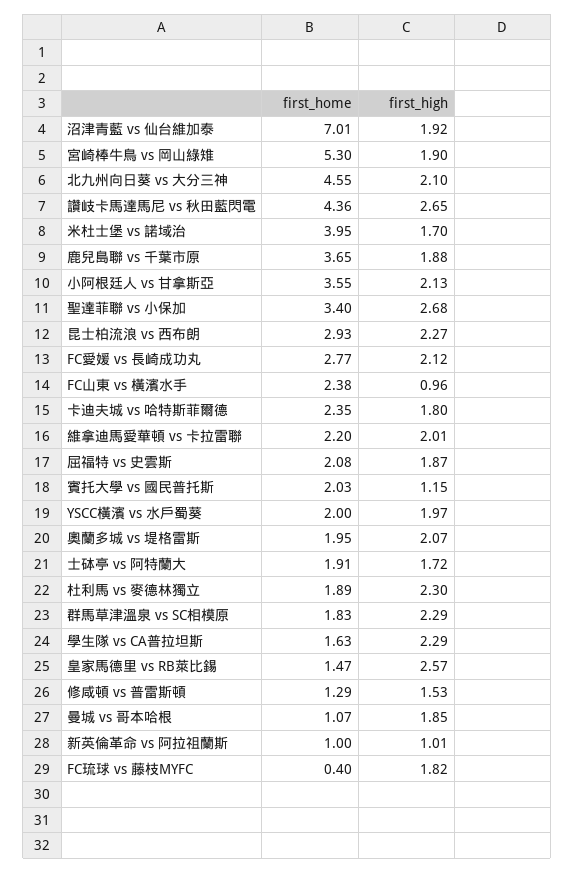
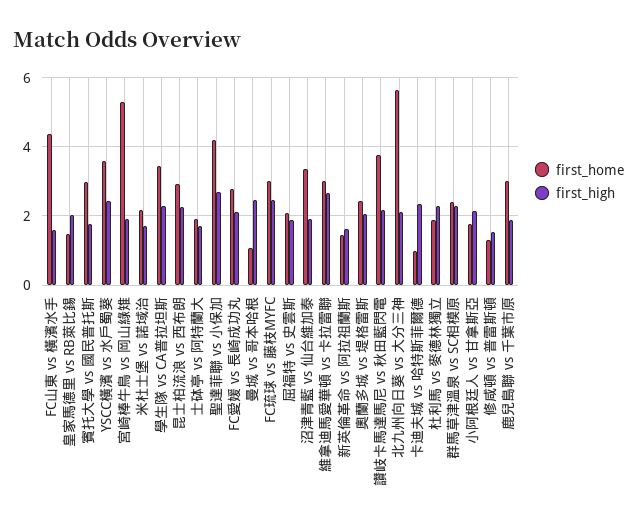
  {
    "first_home": {
-     "沼津青藍 vs 仙台維加泰": 7.01,
+     "沼津青藍 vs 仙台維加泰": 3.4,
      "宮崎棒牛鳥 vs 岡山綠雉": 5.3,
-     "北九州向日葵 vs 大分三神": 4.55,
+     "北九州向日葵 vs 大分三神": 5.6,
-     "讚岐卡馬達馬尼 vs 秋田藍閃電": 4.36,
+     "讚岐卡馬達馬尼 vs 秋田藍閃電": 3.8,
-     "米杜士堡 vs 諾域治": 3.95,
+     "米杜士堡 vs 諾域治": 2.2,
-     "鹿兒島聯 vs 千葉市原": 3.65,
+     "鹿兒島聯 vs 千葉市原": 3,
-     "小阿根廷人 vs 甘拿斯亞": 3.55,
+     "小阿根廷人 vs 甘拿斯亞": 1.8,
-     "聖達菲聯 vs 小保加": 3.4,
+     "聖達菲聯 vs 小保加": 4.2,
      "昆士柏流浪 vs 西布朗": 2.93,
      "FC愛媛 vs 長崎成功丸": 2.77,
-     "FC山東 vs 橫濱水手": 2.38,
+     "FC山東 vs 橫濱水手": 4.4,
-     "卡迪夫城 vs 哈特斯菲爾德": 2.35,
+     "卡迪夫城 vs 哈特斯菲爾德": 1,
-     "維拿迪馬愛華頓 vs 卡拉雷聯": 2.2,
+     "維拿迪馬愛華頓 vs 卡拉雷聯": 3,
      "屈福特 vs 史雲斯": 2.08,
-     "賓托大學 vs 國民普托斯": 2.03,
+     "賓托大學 vs 國民普托斯": 3,
-     "YSCC橫濱 vs 水戶蜀葵": 2,
+     "YSCC橫濱 vs 水戶蜀葵": 3.6,
-     "奧蘭多城 vs 堤格雷斯": 1.95,
+     "奧蘭多城 vs 堤格雷斯": 2.4,
      "士砵亭 vs 阿特蘭大": 1.91,
      "杜利馬 vs 麥德林獨立": 1.89,
-     "群馬草津溫泉 vs SC相模原": 1.83,
+     "群馬草津溫泉 vs SC相模原": 2.4,
-     "學生隊 vs CA普拉坦斯": 1.63,
+     "學生隊 vs CA普拉坦斯": 3.4,
      "皇家馬德里 vs RB萊比錫": 1.47,
      "修咸頓 vs 普雷斯頓": 1.29,
      "曼城 vs 哥本哈根": 1.07,
-     "新英倫革命 vs 阿拉祖蘭斯": 1,
+     "新英倫革命 vs 阿拉祖蘭斯": 1.4,
-     "FC琉球 vs 藤枝MYFC": 0.4
+     "FC琉球 vs 藤枝MYFC": 3
    },
    "first_high": {
      "沼津青藍 vs 仙台維加泰": 1.92,
      "宮崎棒牛鳥 vs 岡山綠雉": 1.9,
      "北九州向日葵 vs 大分三神": 2.1,
-     "讚岐卡馬達馬尼 vs 秋田藍閃電": 2.65,
+     "讚岐卡馬達馬尼 vs 秋田藍閃電": 2.2,
      "米杜士堡 vs 諾域治": 1.7,
      "鹿兒島聯 vs 千葉市原": 1.88,
      "小阿根廷人 vs 甘拿斯亞": 2.13,
      "聖達菲聯 vs 小保加": 2.68,
      "昆士柏流浪 vs 西布朗": 2.27,
      "FC愛媛 vs 長崎成功丸": 2.12,
-     "FC山東 vs 橫濱水手": 0.96,
+     "FC山東 vs 橫濱水手": 1.6,
-     "卡迪夫城 vs 哈特斯菲爾德": 1.8,
+     "卡迪夫城 vs 哈特斯菲爾德": 2.4,
-     "維拿迪馬愛華頓 vs 卡拉雷聯": 2.01,
+     "維拿迪馬愛華頓 vs 卡拉雷聯": 2.6,
      "屈福特 vs 史雲斯": 1.87,
-     "賓托大學 vs 國民普托斯": 1.15,
+     "賓托大學 vs 國民普托斯": 1.8,
-     "YSCC橫濱 vs 水戶蜀葵": 1.97,
+     "YSCC橫濱 vs 水戶蜀葵": 2.4,
      "奧蘭多城 vs 堤格雷斯": 2.07,
      "士砵亭 vs 阿特蘭大": 1.72,
      "杜利馬 vs 麥德林獨立": 2.3,
      "群馬草津溫泉 vs SC相模原": 2.29,
      "學生隊 vs CA普拉坦斯": 2.29,
-     "皇家馬德里 vs RB萊比錫": 2.57,
+     "皇家馬德里 vs RB萊比錫": 2,
      "修咸頓 vs 普雷斯頓": 1.53,
-     "曼城 vs 哥本哈根": 1.85,
+     "曼城 vs 哥本哈根": 2.4,
-     "新英倫革命 vs 阿拉祖蘭斯": 1.01,
+     "新英倫革命 vs 阿拉祖蘭斯": 1.6,
-     "FC琉球 vs 藤枝MYFC": 1.82
+     "FC琉球 vs 藤枝MYFC": 2.4
    }
  }

